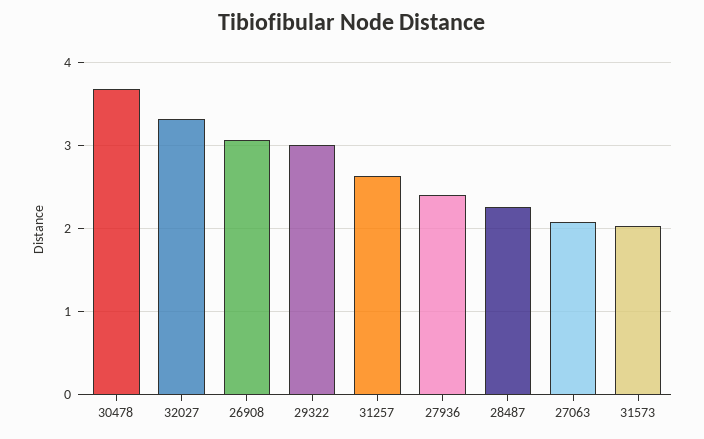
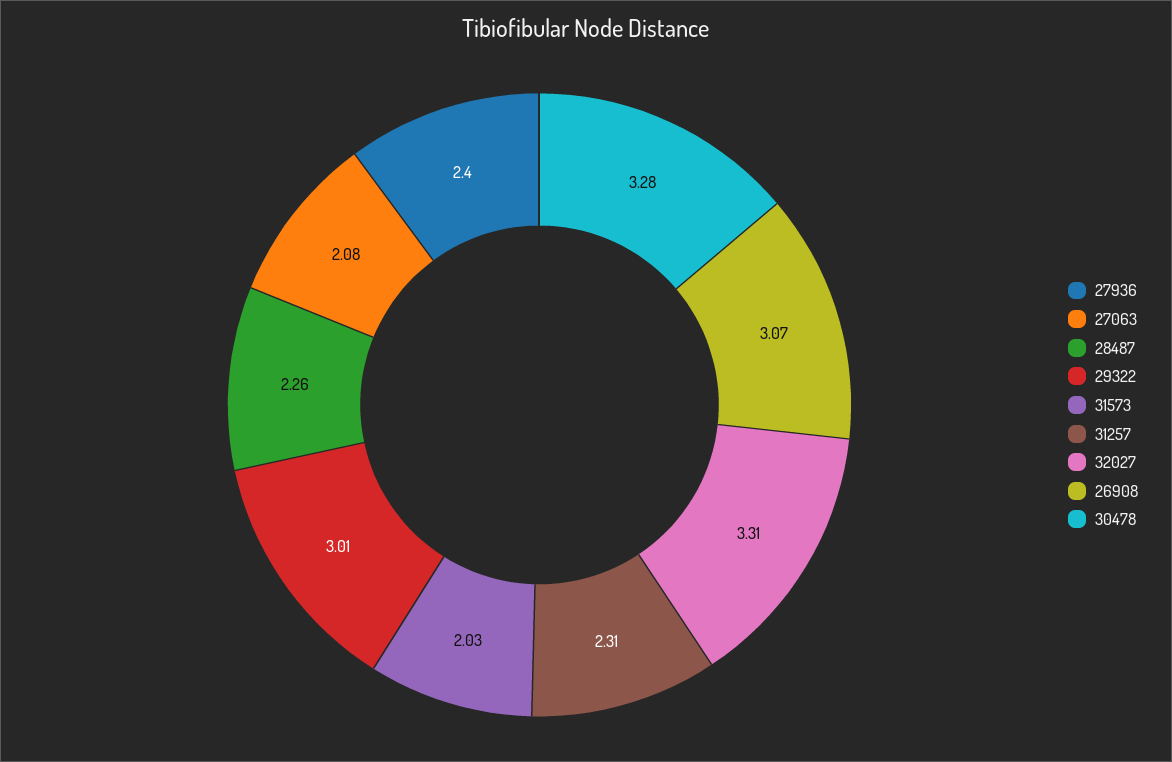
  {
-   "30478": 3.7,
+   "30478": 3.28,
    "32027": 3.31,
    "26908": 3.07,
    "29322": 3.01,
-   "31257": 2.6,
+   "31257": 2.31,
    "27936": 2.4,
    "28487": 2.26,
    "27063": 2.08,
    "31573": 2.03
  }

